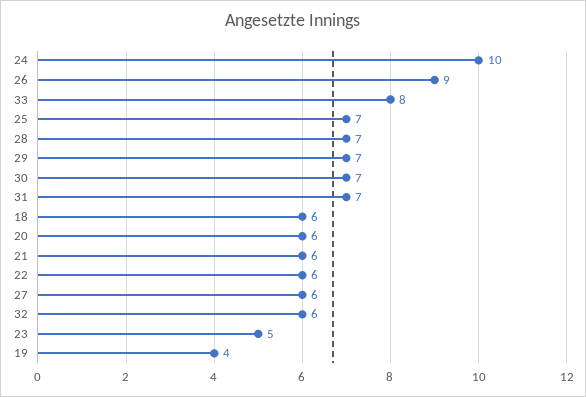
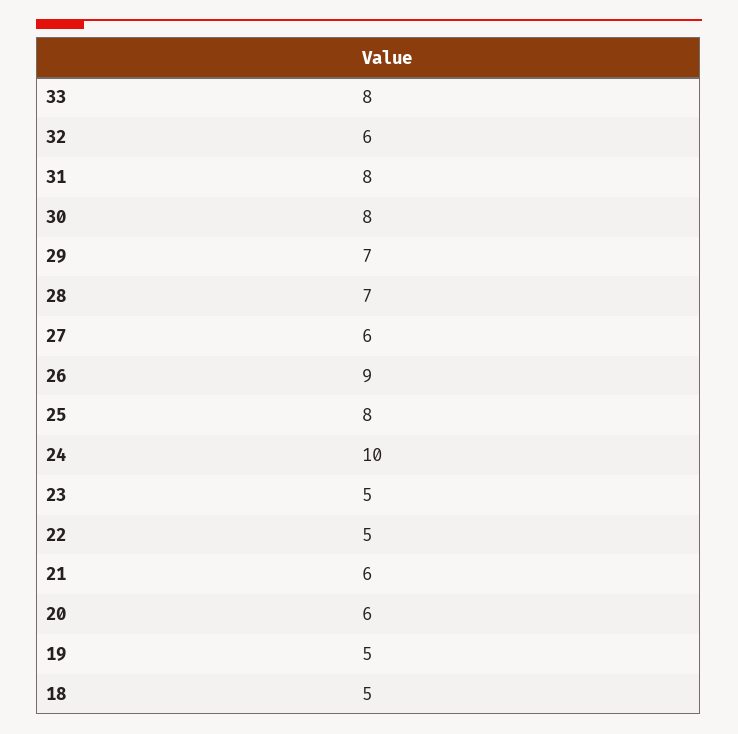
  {
    "24": 10,
    "26": 9,
    "33": 8,
-   "25": 7,
+   "25": 8,
    "28": 7,
    "29": 7,
-   "30": 7,
+   "30": 8,
-   "31": 7,
+   "31": 8,
-   "18": 6,
+   "18": 5,
    "20": 6,
    "21": 6,
-   "22": 6,
+   "22": 5,
    "27": 6,
    "32": 6,
    "23": 5,
-   "19": 4
+   "19": 5
  }

